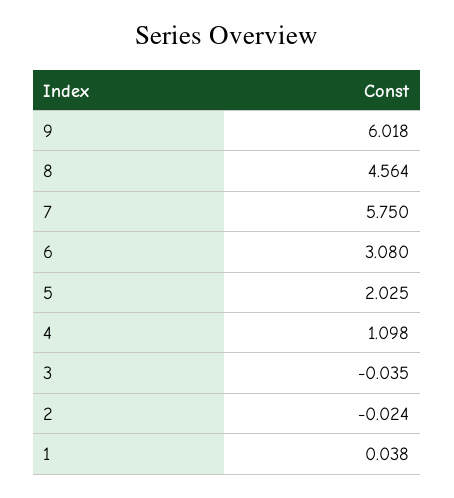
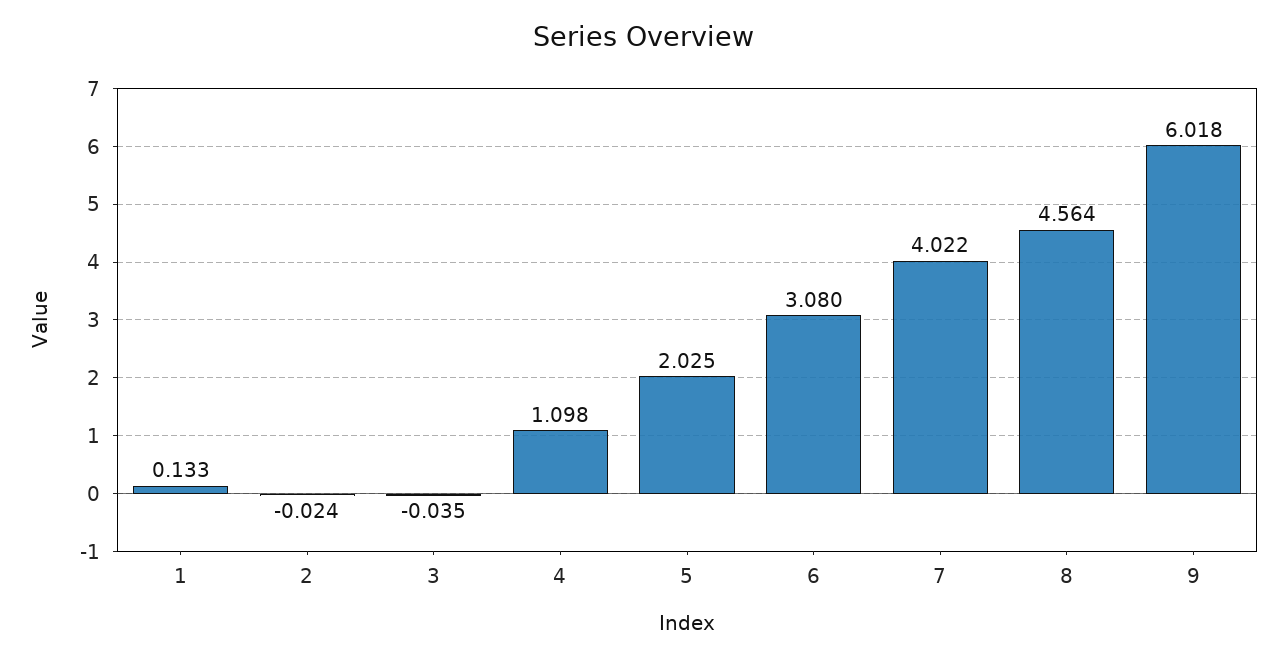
  {
    "9": 6.018,
    "8": 4.564,
-   "7": 5.75,
+   "7": 4.022,
    "6": 3.08,
    "5": 2.025,
    "4": 1.098,
    "3": -0.035,
    "2": -0.024,
-   "1": 0.038
+   "1": 0.133
  }

